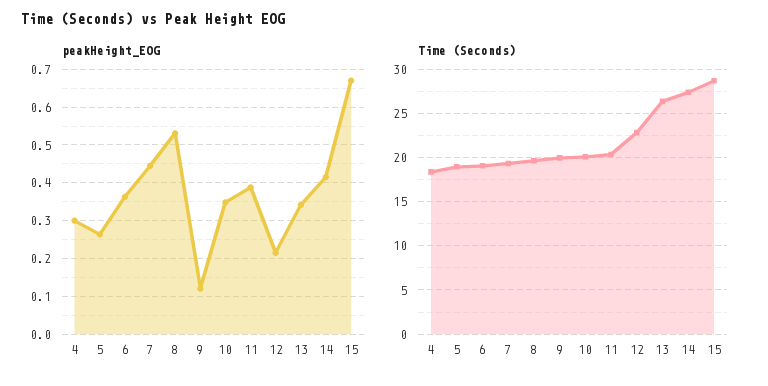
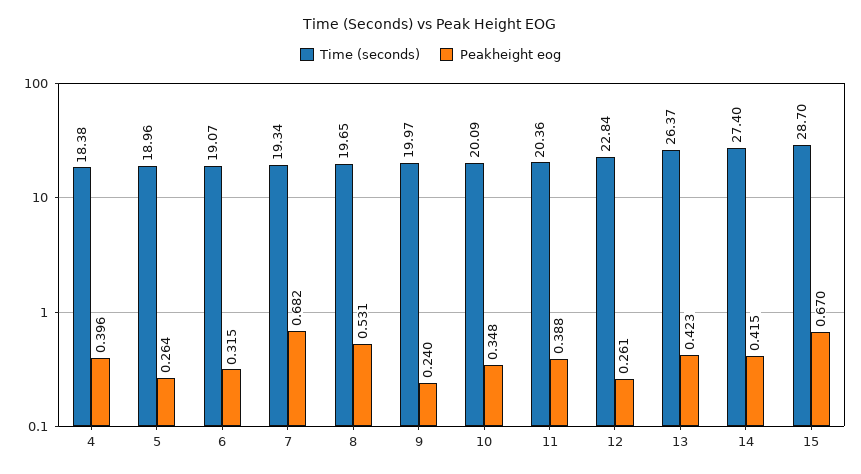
  {
    "peakHeight_EOG": {
-     "4": 0.3,
+     "4": 0.396,
      "5": 0.264,
-     "6": 0.36,
+     "6": 0.315,
-     "7": 0.44,
+     "7": 0.682,
      "8": 0.531,
-     "9": 0.12,
+     "9": 0.24,
      "10": 0.348,
      "11": 0.388,
-     "12": 0.22,
+     "12": 0.261,
-     "13": 0.34,
+     "13": 0.423,
      "14": 0.415,
      "15": 0.67
    },
    "Time (Seconds)": {
      "4": 18.38,
      "5": 18.96,
      "6": 19.07,
      "7": 19.34,
      "8": 19.65,
      "9": 19.97,
      "10": 20.09,
      "11": 20.36,
      "12": 22.84,
      "13": 26.37,
      "14": 27.4,
      "15": 28.7
    }
  }

